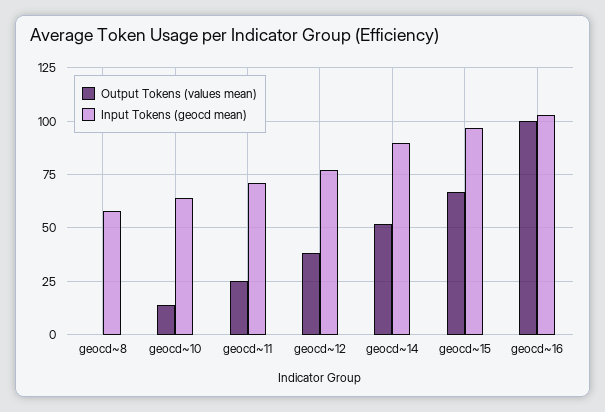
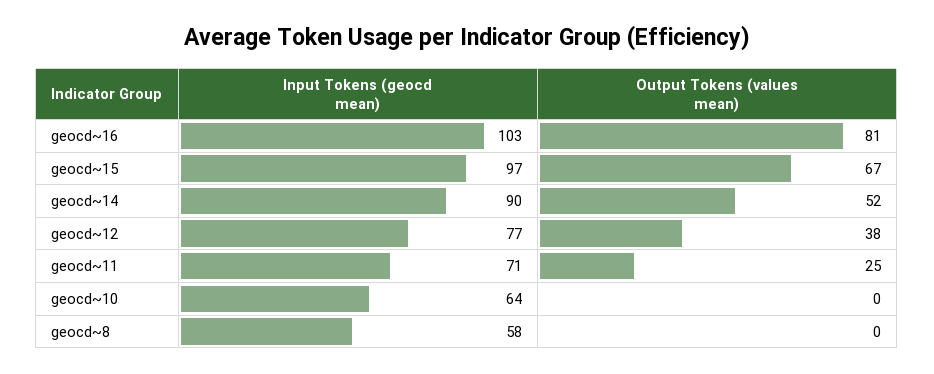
  {
    "Output Tokens (values mean)": {
      "geocd~8": 0,
-     "geocd~10": 15,
+     "geocd~10": 0,
      "geocd~11": 25,
      "geocd~12": 38,
      "geocd~14": 52,
      "geocd~15": 67,
-     "geocd~16": 100
+     "geocd~16": 81
    },
    "Input Tokens (geocd mean)": {
      "geocd~8": 58,
      "geocd~10": 64,
      "geocd~11": 71,
      "geocd~12": 77,
      "geocd~14": 90,
      "geocd~15": 97,
      "geocd~16": 103
    }
  }

